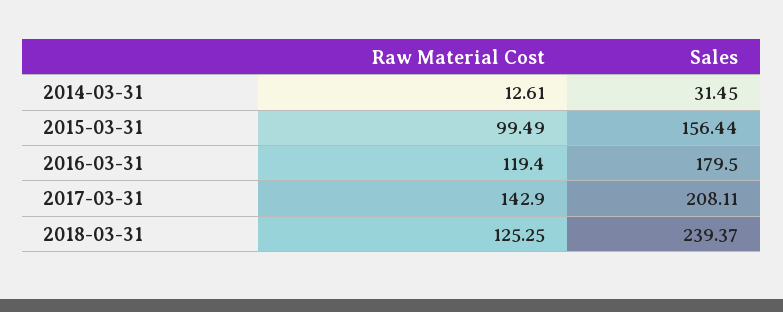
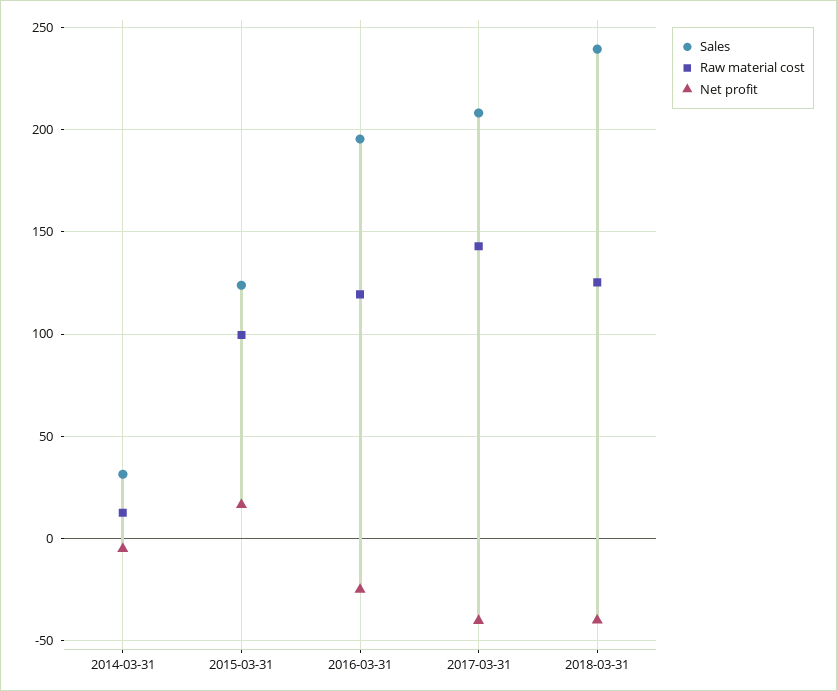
  {
    "Raw Material Cost": {
      "2014-03-31": 12.61,
      "2015-03-31": 99.49,
      "2016-03-31": 119.4,
      "2017-03-31": 142.9,
      "2018-03-31": 125.25
    },
    "Sales": {
      "2014-03-31": 31.45,
-     "2015-03-31": 156.44,
+     "2015-03-31": 125,
-     "2016-03-31": 179.5,
+     "2016-03-31": 195,
      "2017-03-31": 208.11,
      "2018-03-31": 239.37
-   }
+   },
+   "Net profit": {
+     "2014-03-31": -5,
+     "2015-03-31": 15,
+     "2016-03-31": -25,
+     "2017-03-31": -40,
+     "2018-03-31": -40
+   }
  }

